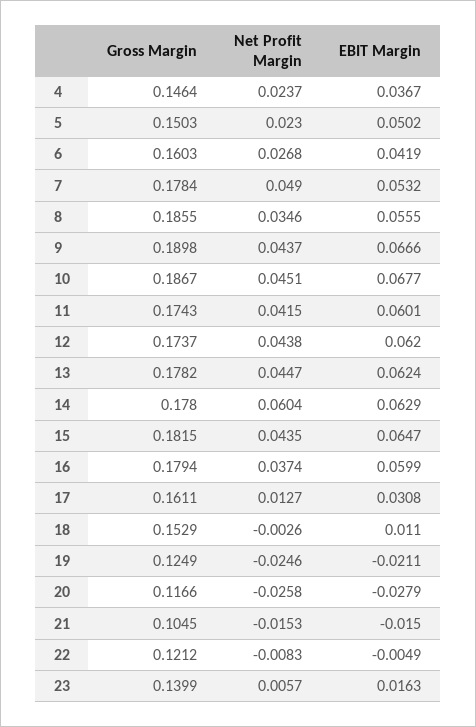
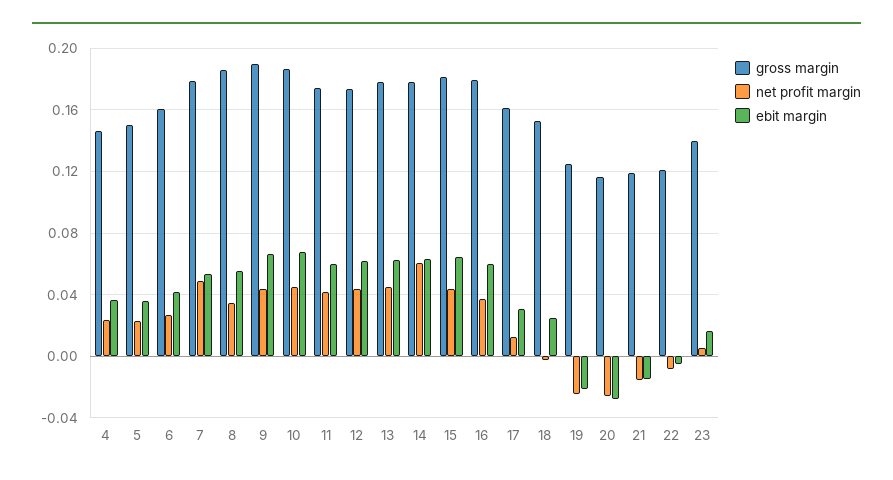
  {
    "Gross Margin": {
      "4": 0.1464,
      "5": 0.1503,
      "6": 0.1603,
      "7": 0.1784,
      "8": 0.1855,
      "9": 0.1898,
      "10": 0.1867,
      "11": 0.1743,
      "12": 0.1737,
      "13": 0.1782,
      "14": 0.178,
      "15": 0.1815,
      "16": 0.1794,
      "17": 0.1611,
      "18": 0.1529,
      "19": 0.1249,
      "20": 0.1166,
-     "21": 0.1045,
+     "21": 0.12,
      "22": 0.1212,
      "23": 0.1399
    },
    "Net Profit Margin": {
      "4": 0.0237,
      "5": 0.023,
      "6": 0.0268,
      "7": 0.049,
      "8": 0.0346,
      "9": 0.0437,
      "10": 0.0451,
      "11": 0.0415,
      "12": 0.0438,
      "13": 0.0447,
      "14": 0.0604,
      "15": 0.0435,
      "16": 0.0374,
      "17": 0.0127,
      "18": -0.0026,
      "19": -0.0246,
      "20": -0.0258,
      "21": -0.0153,
      "22": -0.0083,
      "23": 0.0057
    },
    "EBIT Margin": {
      "4": 0.0367,
-     "5": 0.0502,
+     "5": 0.035,
      "6": 0.0419,
      "7": 0.0532,
      "8": 0.0555,
      "9": 0.0666,
      "10": 0.0677,
      "11": 0.0601,
      "12": 0.062,
      "13": 0.0624,
      "14": 0.0629,
      "15": 0.0647,
      "16": 0.0599,
      "17": 0.0308,
-     "18": 0.011,
+     "18": 0.025,
      "19": -0.0211,
      "20": -0.0279,
      "21": -0.015,
      "22": -0.0049,
      "23": 0.0163
    }
  }

